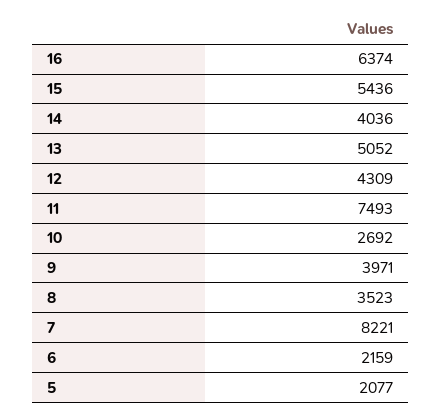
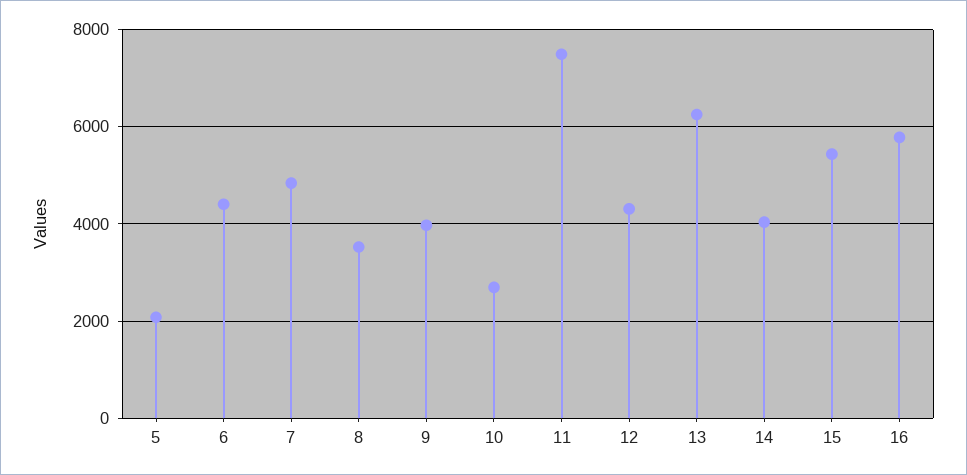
  {
-   "16": 6374,
+   "16": 5800,
    "15": 5436,
    "14": 4036,
-   "13": 5052,
+   "13": 6200,
    "12": 4309,
    "11": 7493,
    "10": 2692,
    "9": 3971,
    "8": 3523,
-   "7": 8221,
+   "7": 4800,
-   "6": 2159,
+   "6": 4400,
    "5": 2077
  }

